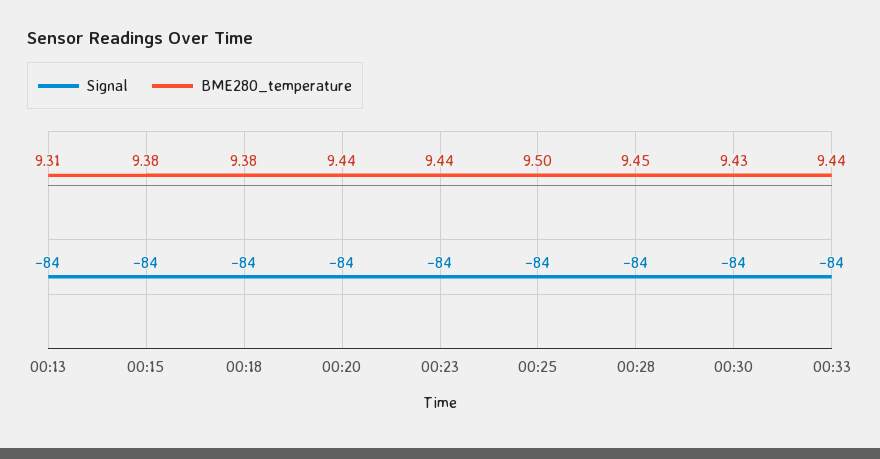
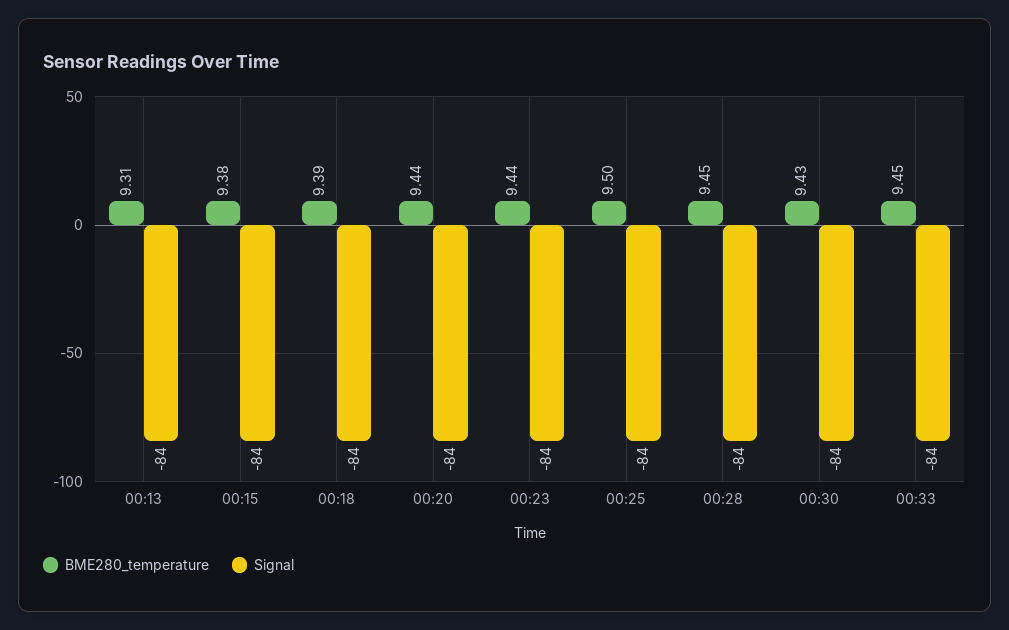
  {
    "Signal": {
      "00:13": -84,
      "00:15": -84,
      "00:18": -84,
      "00:20": -84,
      "00:23": -84,
      "00:25": -84,
      "00:28": -84,
      "00:30": -84,
      "00:33": -84
    },
    "BME280_temperature": {
      "00:13": 9.31,
      "00:15": 9.38,
-     "00:18": 9.38,
+     "00:18": 9.39,
      "00:20": 9.44,
      "00:23": 9.44,
      "00:25": 9.5,
      "00:28": 9.45,
      "00:30": 9.43,
-     "00:33": 9.44
+     "00:33": 9.45
    }
  }

